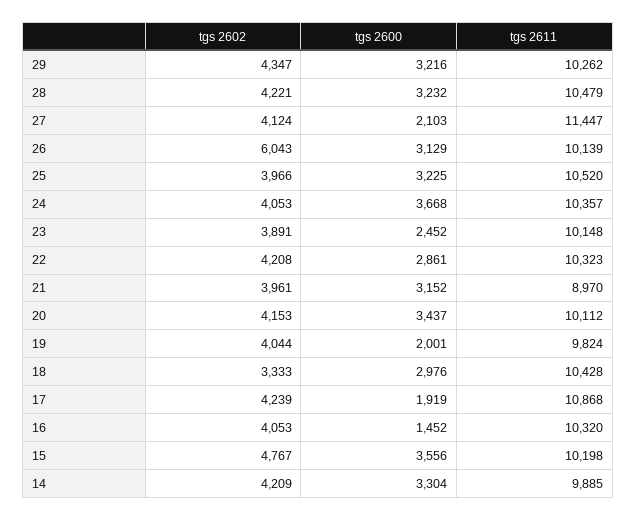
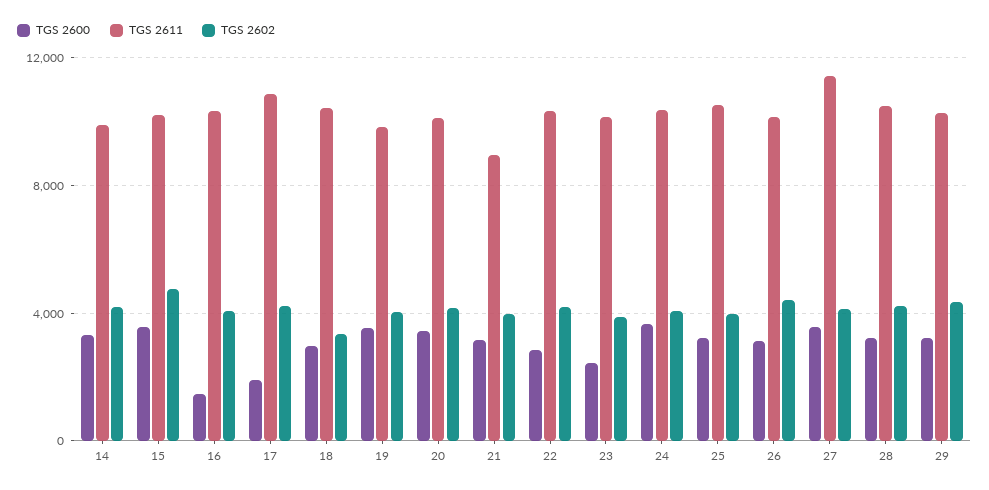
  {
    "tgs 2602": {
      "29": 4347,
      "28": 4221,
      "27": 4124,
-     "26": 6043,
+     "26": 4500,
      "25": 3966,
      "24": 4053,
      "23": 3891,
      "22": 4208,
      "21": 3961,
      "20": 4153,
      "19": 4044,
      "18": 3333,
      "17": 4239,
      "16": 4053,
      "15": 4767,
      "14": 4209
    },
    "tgs 2600": {
      "29": 3216,
      "28": 3232,
-     "27": 2103,
+     "27": 3500,
      "26": 3129,
      "25": 3225,
      "24": 3668,
      "23": 2452,
      "22": 2861,
      "21": 3152,
      "20": 3437,
-     "19": 2001,
+     "19": 3500,
      "18": 2976,
      "17": 1919,
      "16": 1452,
      "15": 3556,
      "14": 3304
    },
    "tgs 2611": {
      "29": 10262,
      "28": 10479,
      "27": 11447,
      "26": 10139,
      "25": 10520,
      "24": 10357,
      "23": 10148,
      "22": 10323,
      "21": 8970,
      "20": 10112,
      "19": 9824,
      "18": 10428,
      "17": 10868,
      "16": 10320,
      "15": 10198,
      "14": 9885
    }
  }

